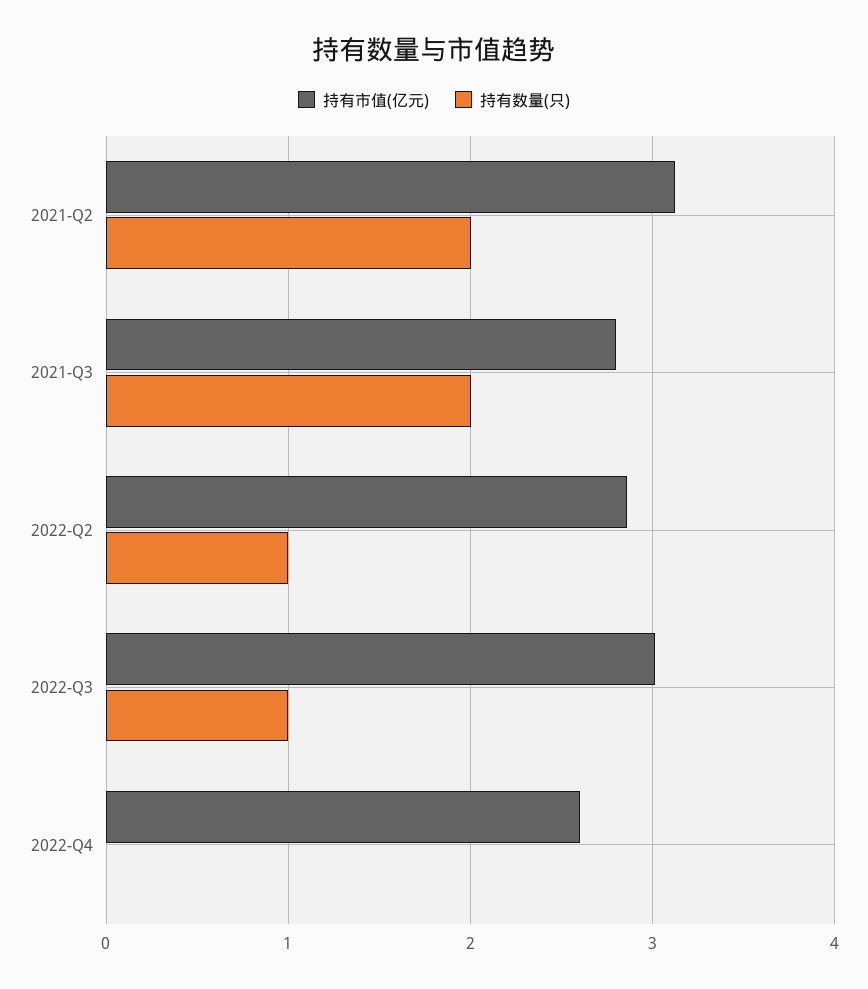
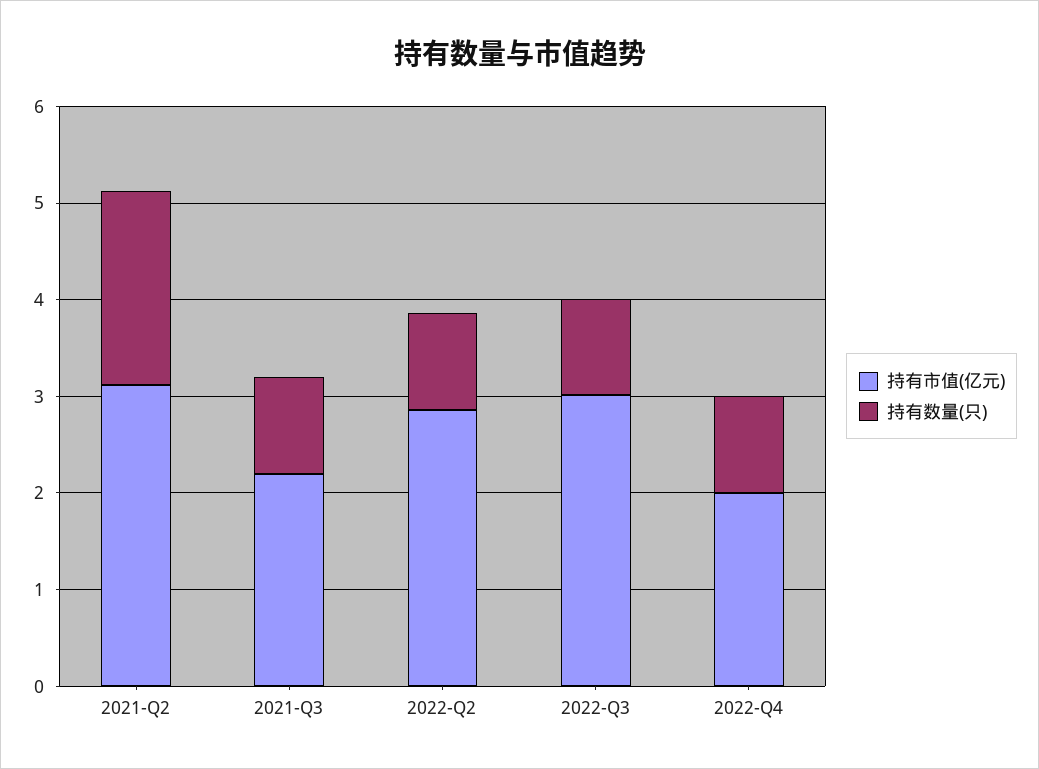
  {
    "持有市值(亿元)": {
      "2021-Q2": 3.1,
-     "2021-Q3": 2.8,
+     "2021-Q3": 2.2,
      "2022-Q2": 2.9,
      "2022-Q3": 3,
-     "2022-Q4": 2.6
+     "2022-Q4": 2
    },
    "持有数量(只)": {
      "2021-Q2": 2,
-     "2021-Q3": 2,
+     "2021-Q3": 1,
      "2022-Q2": 1,
      "2022-Q3": 1,
-     "2022-Q4": 0
+     "2022-Q4": 1
    }
  }

